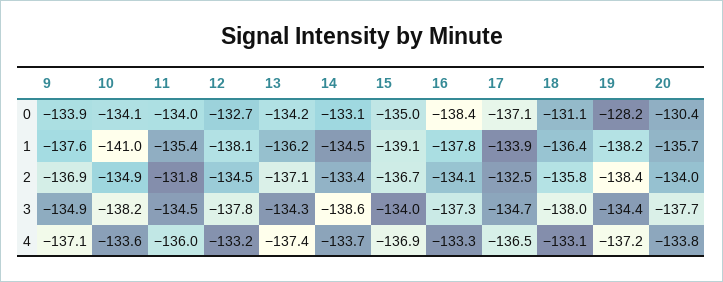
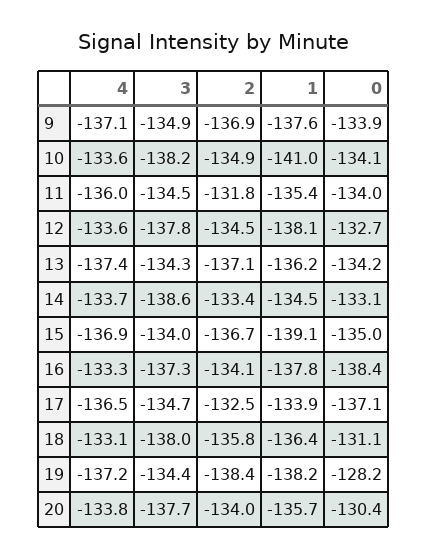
  {
    "9": {
      "0": -133.9,
      "1": -137.6,
      "2": -136.9,
      "3": -134.9,
      "4": -137.1
    },
    "10": {
      "0": -134.1,
      "1": -141,
      "2": -134.9,
      "3": -138.2,
      "4": -133.6
    },
    "11": {
      "0": -134,
      "1": -135.4,
      "2": -131.8,
      "3": -134.5,
      "4": -136
    },
    "12": {
      "0": -132.7,
      "1": -138.1,
      "2": -134.5,
      "3": -137.8,
-     "4": -133.2
+     "4": -133.6
    },
    "13": {
      "0": -134.2,
      "1": -136.2,
      "2": -137.1,
      "3": -134.3,
      "4": -137.4
    },
    "14": {
      "0": -133.1,
      "1": -134.5,
      "2": -133.4,
      "3": -138.6,
      "4": -133.7
    },
    "15": {
      "0": -135,
      "1": -139.1,
      "2": -136.7,
      "3": -134,
      "4": -136.9
    },
    "16": {
      "0": -138.4,
      "1": -137.8,
      "2": -134.1,
      "3": -137.3,
      "4": -133.3
    },
    "17": {
      "0": -137.1,
      "1": -133.9,
      "2": -132.5,
      "3": -134.7,
      "4": -136.5
    },
    "18": {
      "0": -131.1,
      "1": -136.4,
      "2": -135.8,
      "3": -138,
      "4": -133.1
    },
    "19": {
      "0": -128.2,
      "1": -138.2,
      "2": -138.4,
      "3": -134.4,
      "4": -137.2
    },
    "20": {
      "0": -130.4,
      "1": -135.7,
      "2": -134,
      "3": -137.7,
      "4": -133.8
    }
  }

